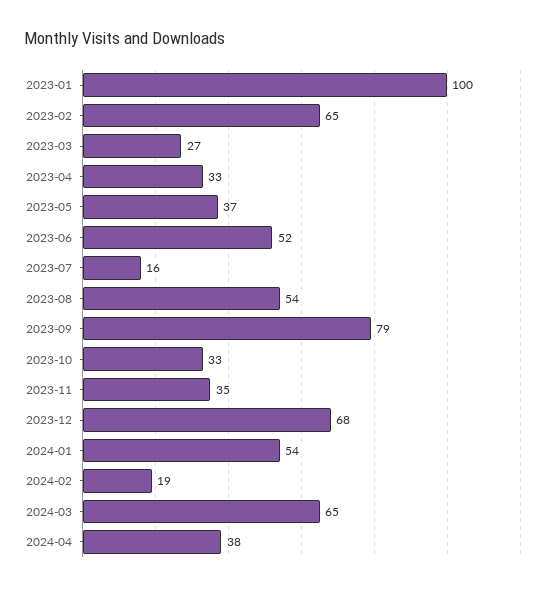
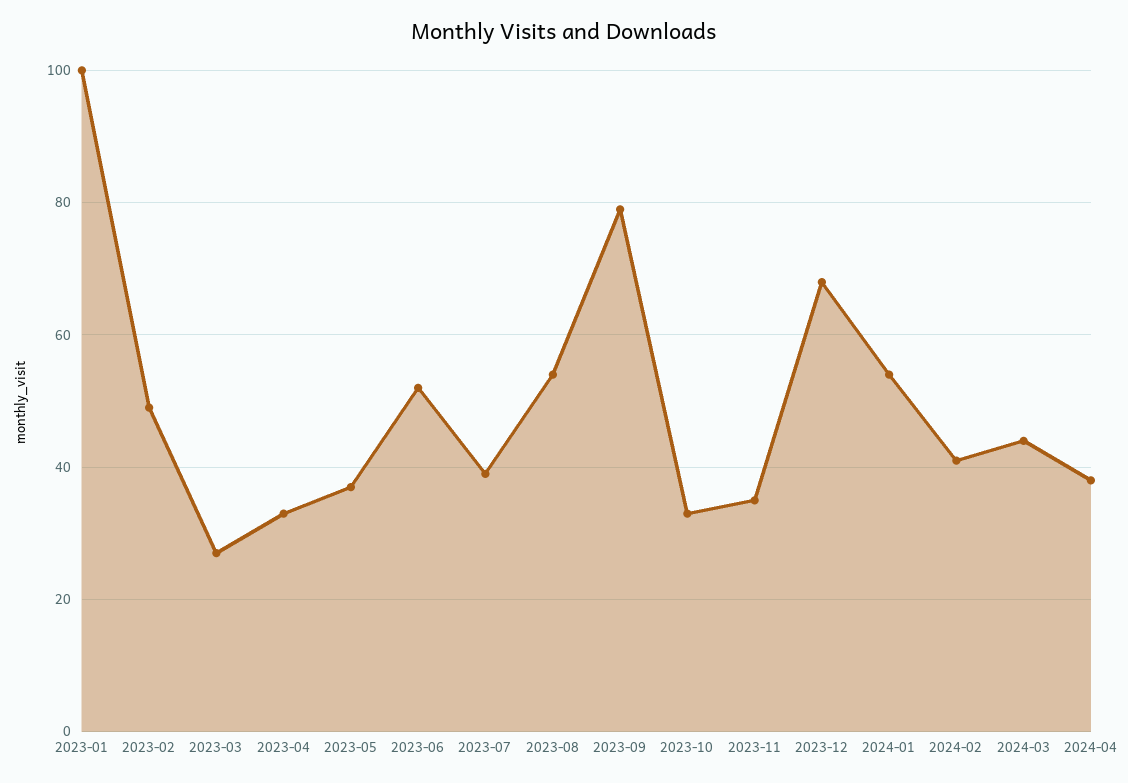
  {
    "2023-01": 100,
-   "2023-02": 65,
+   "2023-02": 50,
    "2023-03": 27,
    "2023-04": 33,
    "2023-05": 37,
    "2023-06": 52,
-   "2023-07": 16,
+   "2023-07": 40,
    "2023-08": 54,
    "2023-09": 79,
    "2023-10": 33,
    "2023-11": 35,
    "2023-12": 68,
    "2024-01": 54,
-   "2024-02": 19,
+   "2024-02": 40,
-   "2024-03": 65,
+   "2024-03": 45,
    "2024-04": 38
  }

